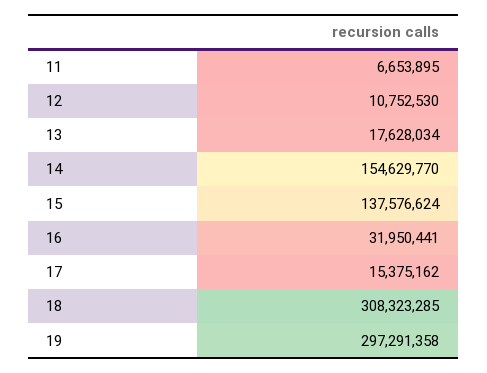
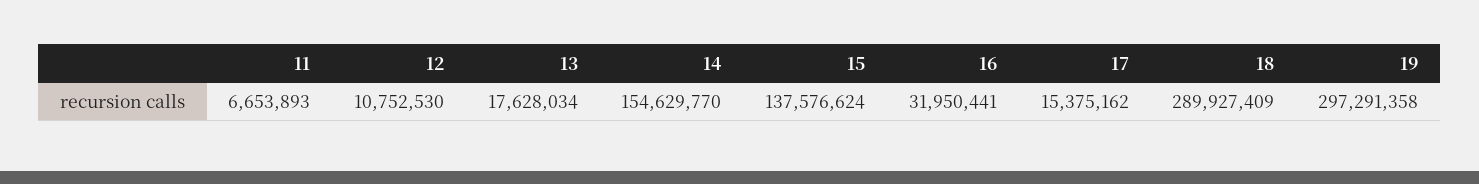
  {
-   "11": 6653895,
+   "11": 6653893,
    "12": 10752530,
    "13": 17628034,
    "14": 154629770,
    "15": 137576624,
    "16": 31950441,
    "17": 15375162,
-   "18": 308323285,
+   "18": 289927409,
    "19": 297291358
  }

